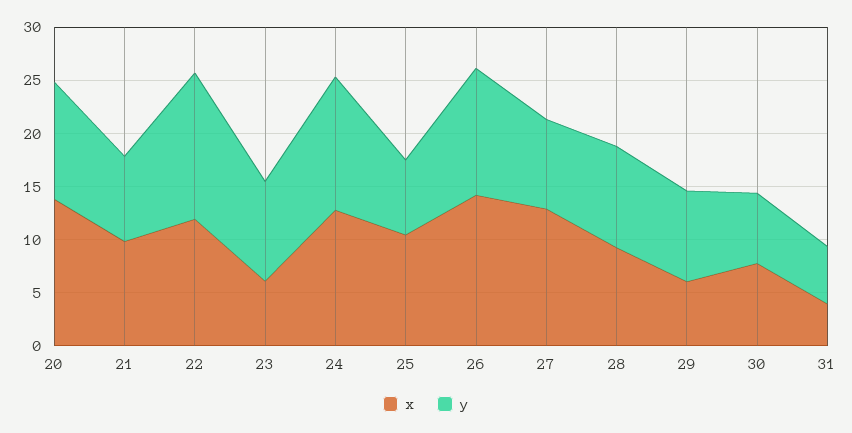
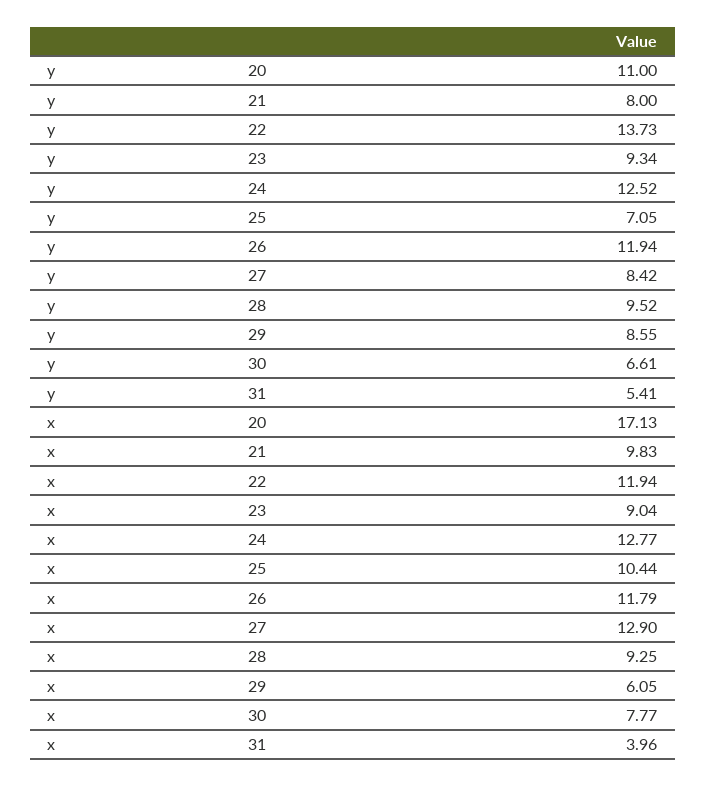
  {
    "x": {
-     "20": 14,
+     "20": 17.13,
      "21": 9.83,
      "22": 11.94,
-     "23": 6,
+     "23": 9.04,
      "24": 12.77,
      "25": 10.44,
-     "26": 14,
+     "26": 11.79,
      "27": 12.9,
      "28": 9.25,
      "29": 6.05,
      "30": 7.77,
      "31": 3.96
    },
    "y": {
      "20": 11,
      "21": 8,
      "22": 13.73,
      "23": 9.34,
      "24": 12.52,
      "25": 7.05,
      "26": 11.94,
      "27": 8.42,
      "28": 9.52,
      "29": 8.55,
      "30": 6.61,
      "31": 5.41
    }
  }

